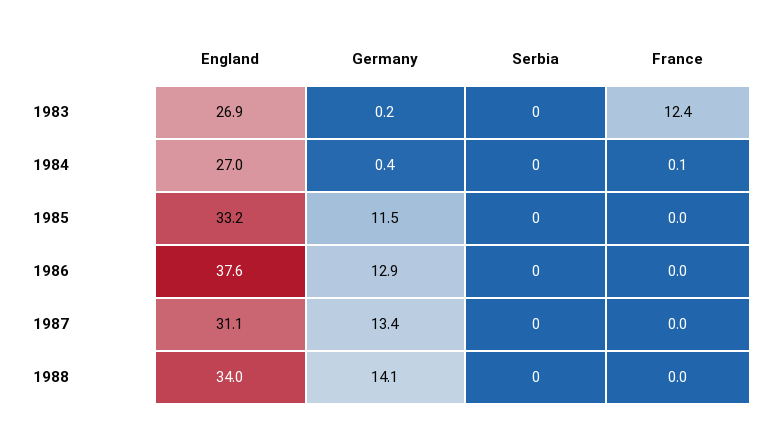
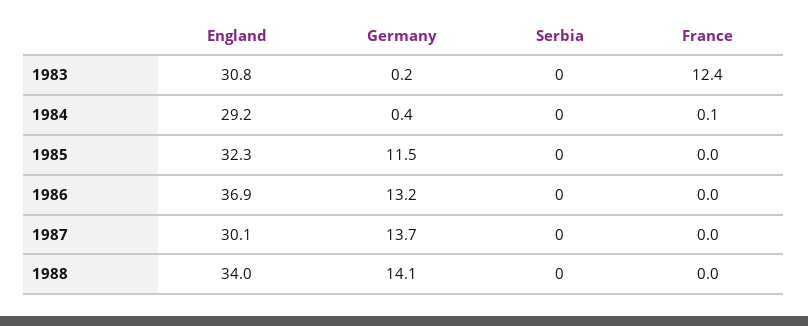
  {
    "England": {
-     "1983": 26.9,
+     "1983": 30.8,
-     "1984": 27,
+     "1984": 29.2,
-     "1985": 33.2,
+     "1985": 32.3,
-     "1986": 37.6,
+     "1986": 36.9,
-     "1987": 31.1,
+     "1987": 30.1,
      "1988": 34
    },
    "Germany": {
      "1983": 0.2,
      "1984": 0.4,
      "1985": 11.5,
-     "1986": 12.9,
+     "1986": 13.2,
-     "1987": 13.4,
+     "1987": 13.7,
      "1988": 14.1
    },
    "Serbia": {
      "1983": 0,
      "1984": 0,
      "1985": 0,
      "1986": 0,
      "1987": 0,
      "1988": 0
    },
    "France": {
      "1983": 12.4,
      "1984": 0.1,
      "1985": 0,
      "1986": 0,
      "1987": 0,
      "1988": 0
    }
  }

